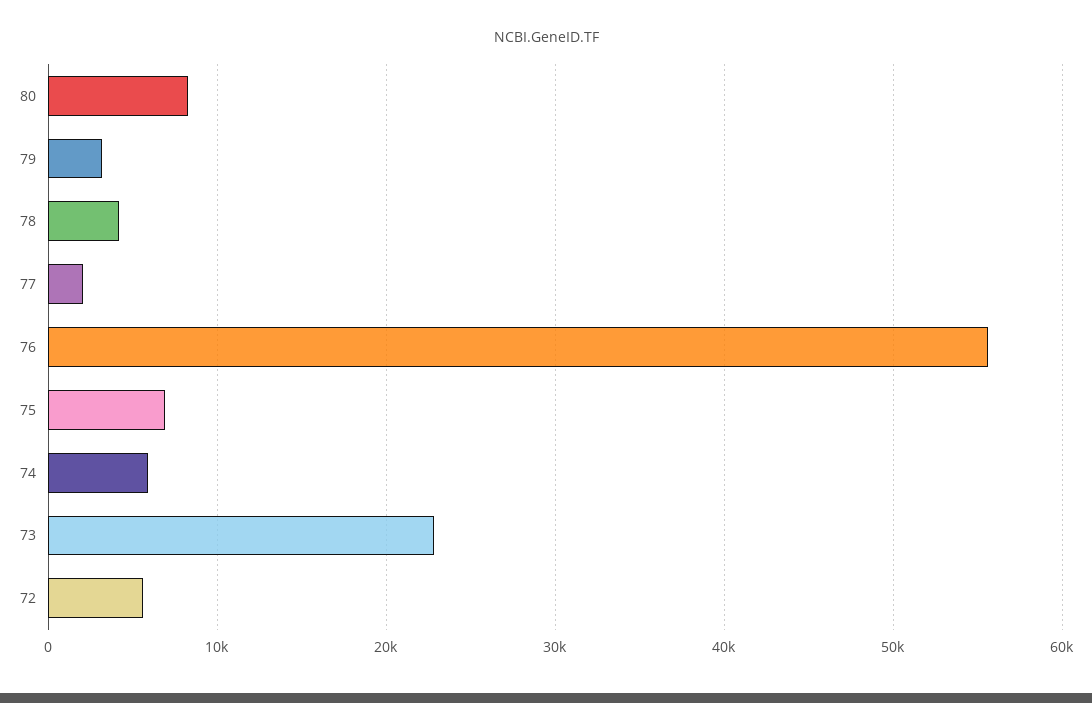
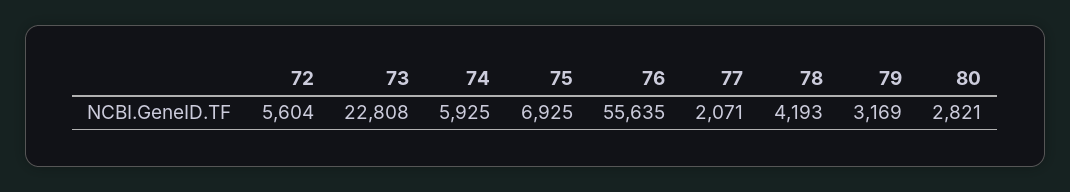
  {
-   "80": 8000,
+   "80": 2821,
    "79": 3169,
    "78": 4193,
    "77": 2071,
    "76": 55635,
    "75": 6925,
    "74": 5925,
    "73": 22808,
    "72": 5604
  }

